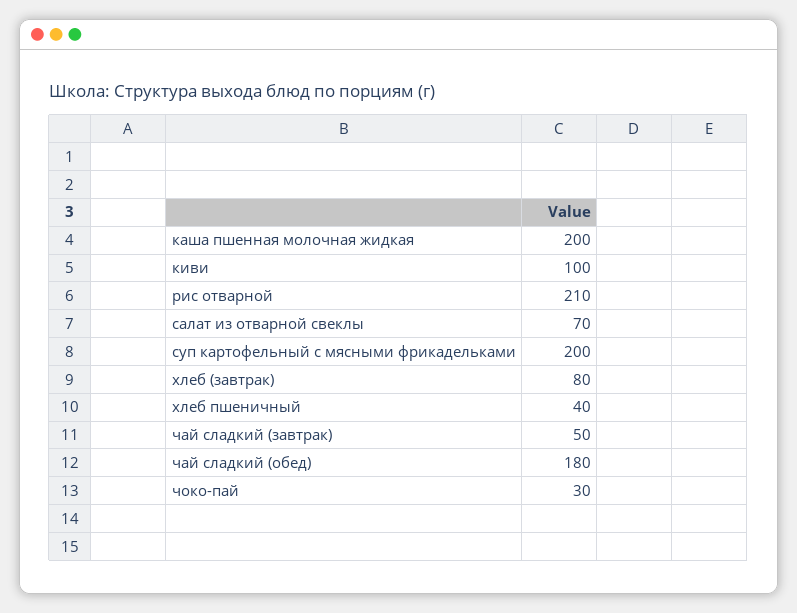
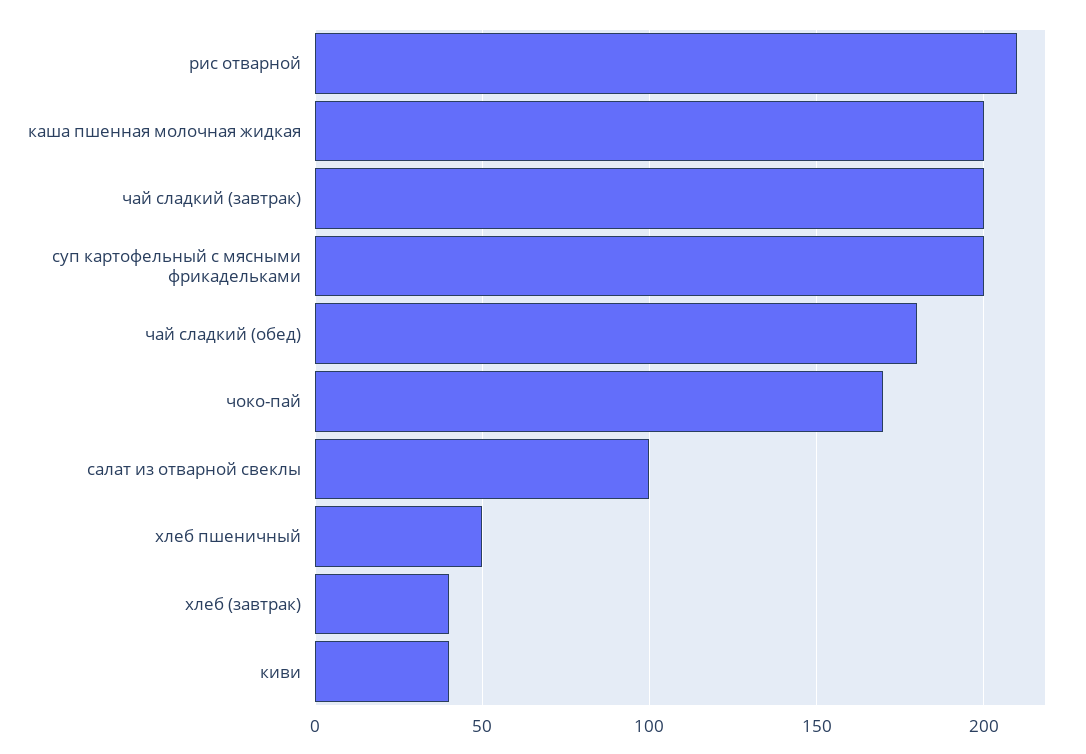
  {
    "каша пшенная молочная жидкая": 200,
-   "киви": 100,
+   "киви": 40,
    "рис отварной": 210,
-   "салат из отварной свеклы": 70,
+   "салат из отварной свеклы": 100,
    "суп картофельный с мясными фрикадельками": 200,
-   "хлеб (завтрак)": 80,
+   "хлеб (завтрак)": 40,
-   "хлеб пшеничный": 40,
+   "хлеб пшеничный": 50,
-   "чай сладкий (завтрак)": 50,
+   "чай сладкий (завтрак)": 200,
    "чай сладкий (обед)": 180,
-   "чоко-пай": 30
+   "чоко-пай": 170
  }

